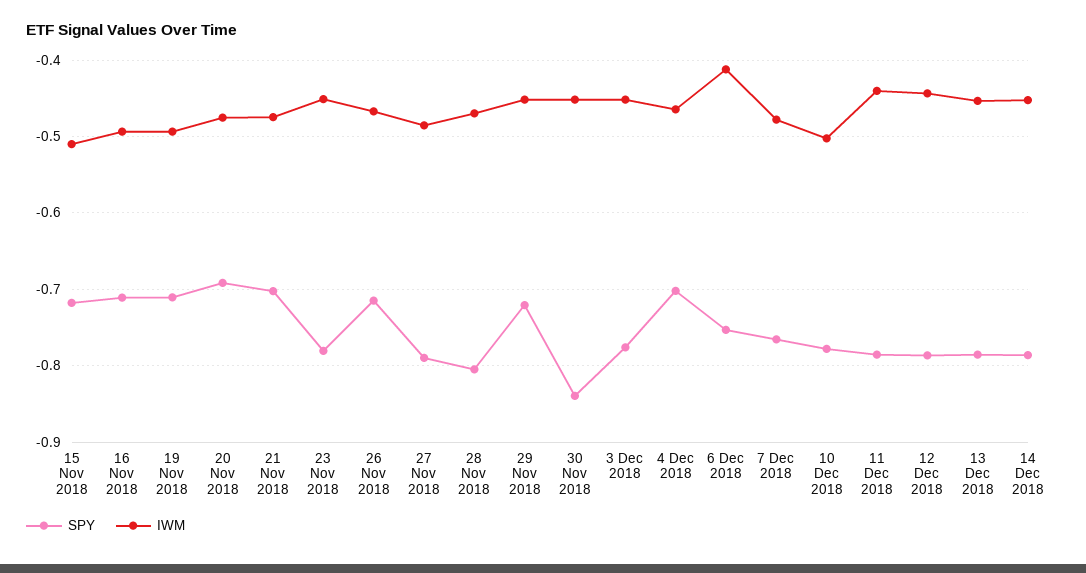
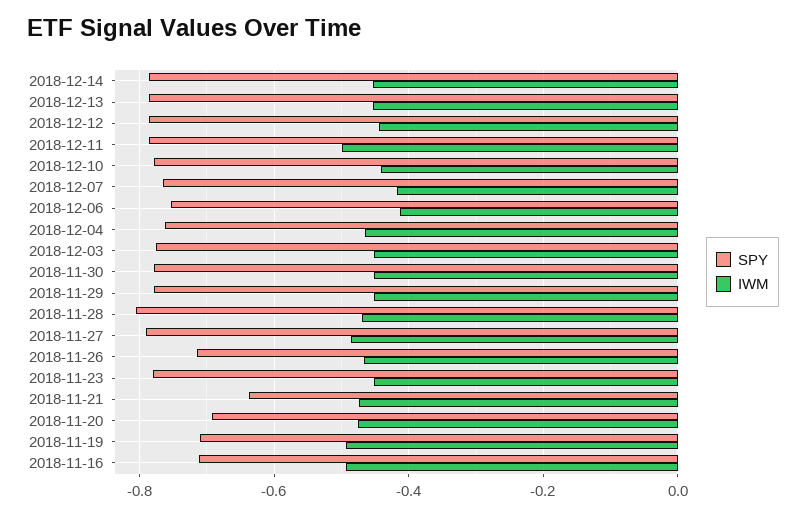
  {
    "SPY": {
-     "15 Nov 2018": -0.72,
      "16 Nov 2018": -0.71,
      "19 Nov 2018": -0.71,
      "20 Nov 2018": -0.69,
-     "21 Nov 2018": -0.7,
+     "21 Nov 2018": -0.64,
      "23 Nov 2018": -0.78,
      "26 Nov 2018": -0.71,
      "27 Nov 2018": -0.79,
      "28 Nov 2018": -0.8,
-     "29 Nov 2018": -0.72,
+     "29 Nov 2018": -0.78,
-     "30 Nov 2018": -0.84,
+     "30 Nov 2018": -0.78,
      "3 Dec 2018": -0.78,
-     "4 Dec 2018": -0.7,
+     "4 Dec 2018": -0.76,
      "6 Dec 2018": -0.75,
      "7 Dec 2018": -0.77,
      "10 Dec 2018": -0.78,
      "11 Dec 2018": -0.79,
      "12 Dec 2018": -0.79,
      "13 Dec 2018": -0.79,
      "14 Dec 2018": -0.79
    },
    "IWM": {
-     "15 Nov 2018": -0.51,
      "16 Nov 2018": -0.49,
      "19 Nov 2018": -0.49,
      "20 Nov 2018": -0.48,
      "21 Nov 2018": -0.47,
      "23 Nov 2018": -0.45,
      "26 Nov 2018": -0.47,
      "27 Nov 2018": -0.49,
      "28 Nov 2018": -0.47,
      "29 Nov 2018": -0.45,
      "30 Nov 2018": -0.45,
      "3 Dec 2018": -0.45,
      "4 Dec 2018": -0.46,
      "6 Dec 2018": -0.41,
-     "7 Dec 2018": -0.48,
+     "7 Dec 2018": -0.42,
-     "10 Dec 2018": -0.5,
+     "10 Dec 2018": -0.44,
-     "11 Dec 2018": -0.44,
+     "11 Dec 2018": -0.5,
      "12 Dec 2018": -0.44,
      "13 Dec 2018": -0.45,
      "14 Dec 2018": -0.45
    }
  }

